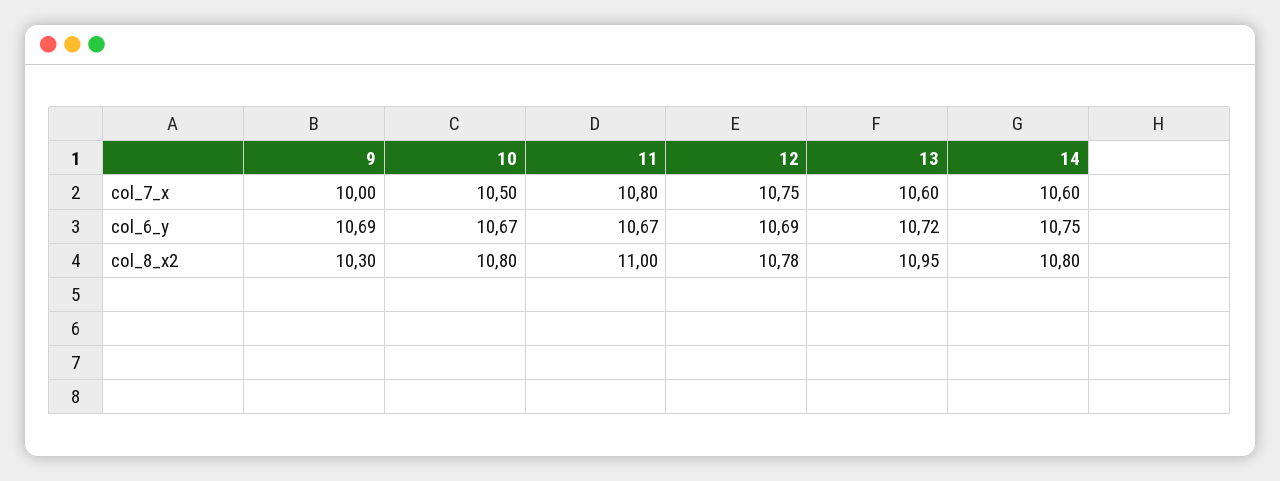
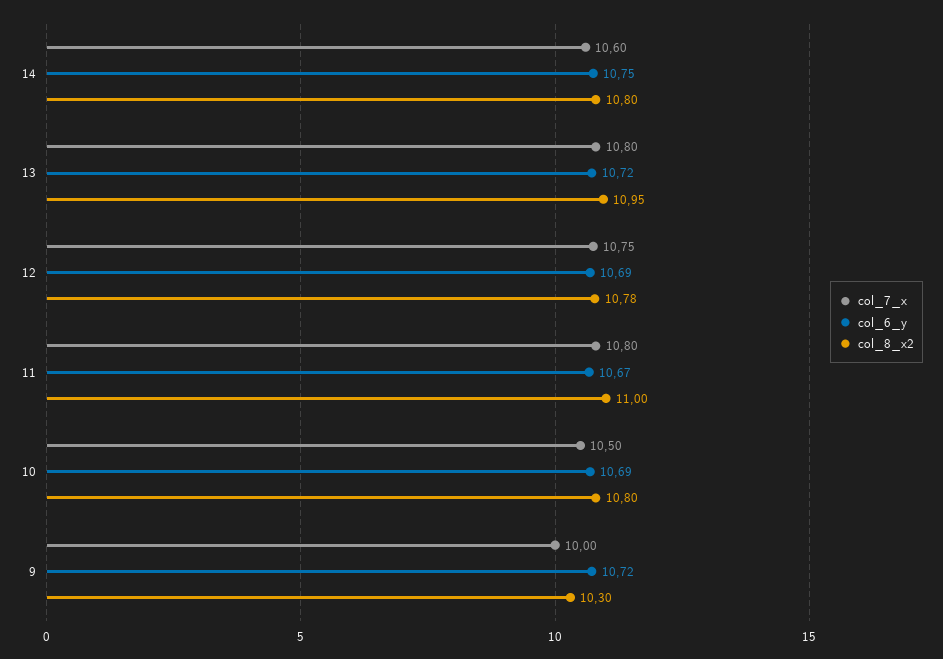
  {
    "col_7_x": {
      "9": 10,
      "10": 10.5,
      "11": 10.8,
      "12": 10.75,
-     "13": 10.6,
+     "13": 10.8,
      "14": 10.6
    },
    "col_6_y": {
-     "9": 10.69,
+     "9": 10.72,
-     "10": 10.67,
+     "10": 10.69,
      "11": 10.67,
      "12": 10.69,
      "13": 10.72,
      "14": 10.75
    },
    "col_8_x2": {
      "9": 10.3,
      "10": 10.8,
      "11": 11,
      "12": 10.78,
      "13": 10.95,
      "14": 10.8
    }
  }

